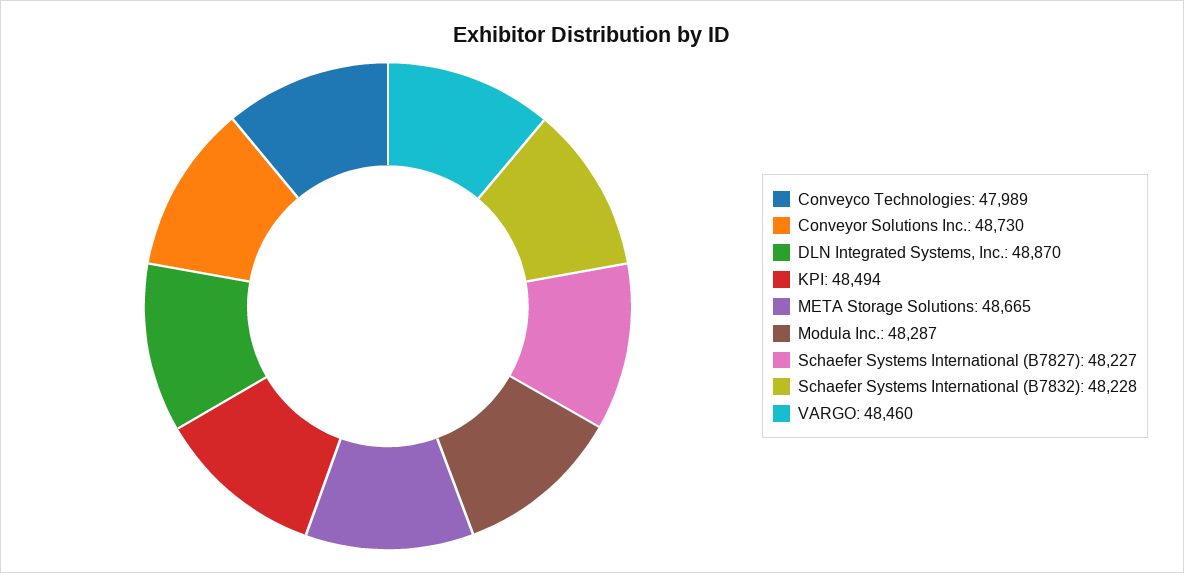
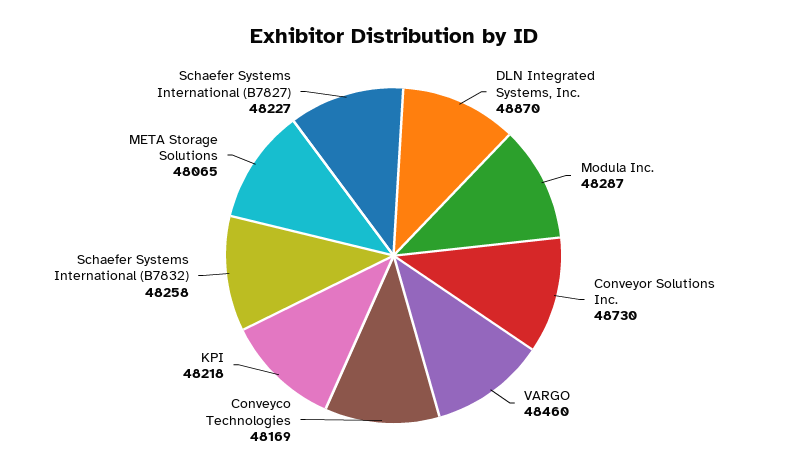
  {
-   "Conveyco Technologies": 47989,
+   "Conveyco Technologies": 48169,
    "Conveyor Solutions Inc.": 48730,
    "DLN Integrated Systems, Inc.": 48870,
-   "KPI": 48494,
+   "KPI": 48218,
-   "META Storage Solutions": 48665,
+   "META Storage Solutions": 48065,
    "Modula Inc.": 48287,
    "Schaefer Systems International (B7827)": 48227,
-   "Schaefer Systems International (B7832)": 48228,
+   "Schaefer Systems International (B7832)": 48258,
    "VARGO": 48460
  }

